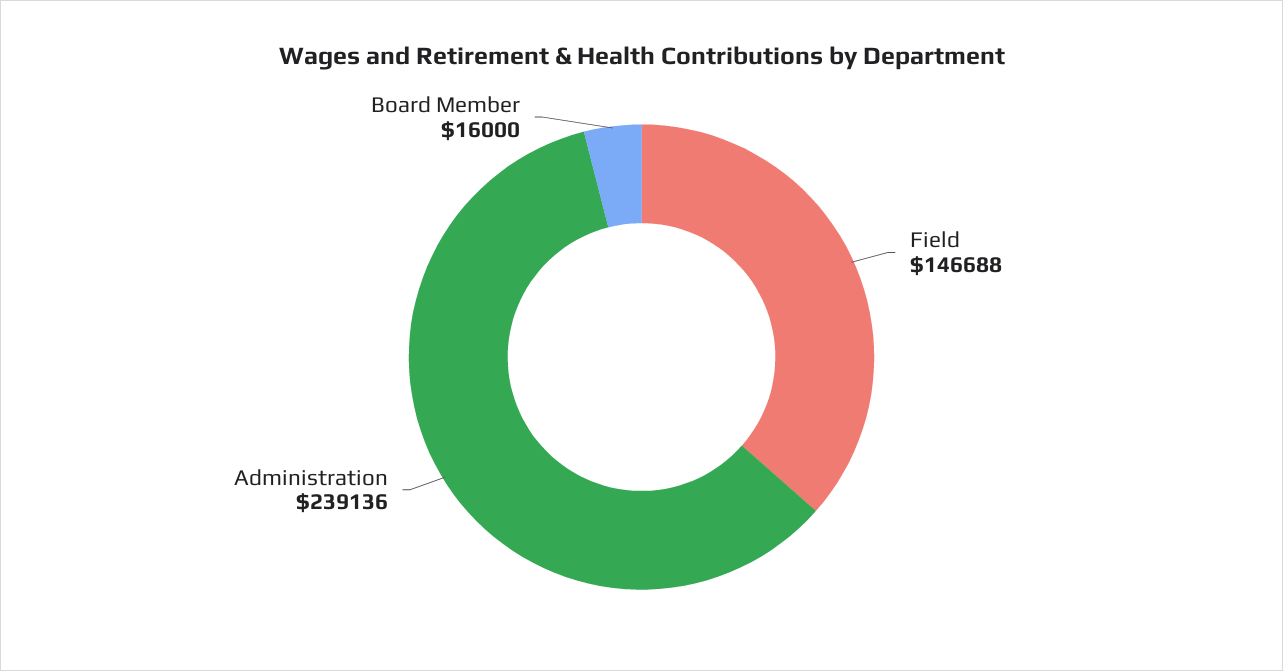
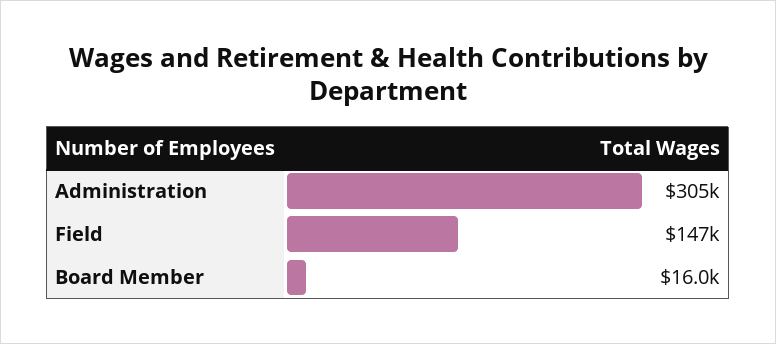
  {
    "Field": 146688,
-   "Administration": 239136,
+   "Administration": 305000,
    "Board Member": 16000
  }

